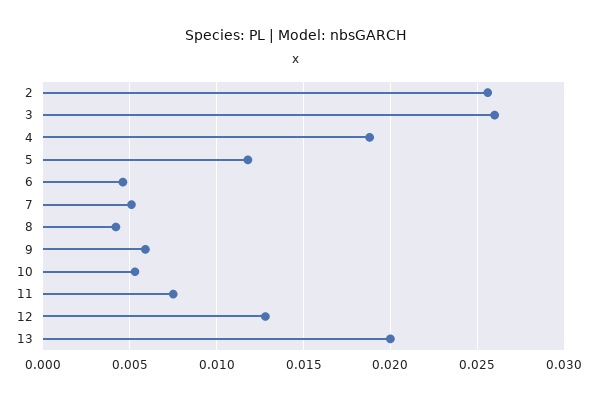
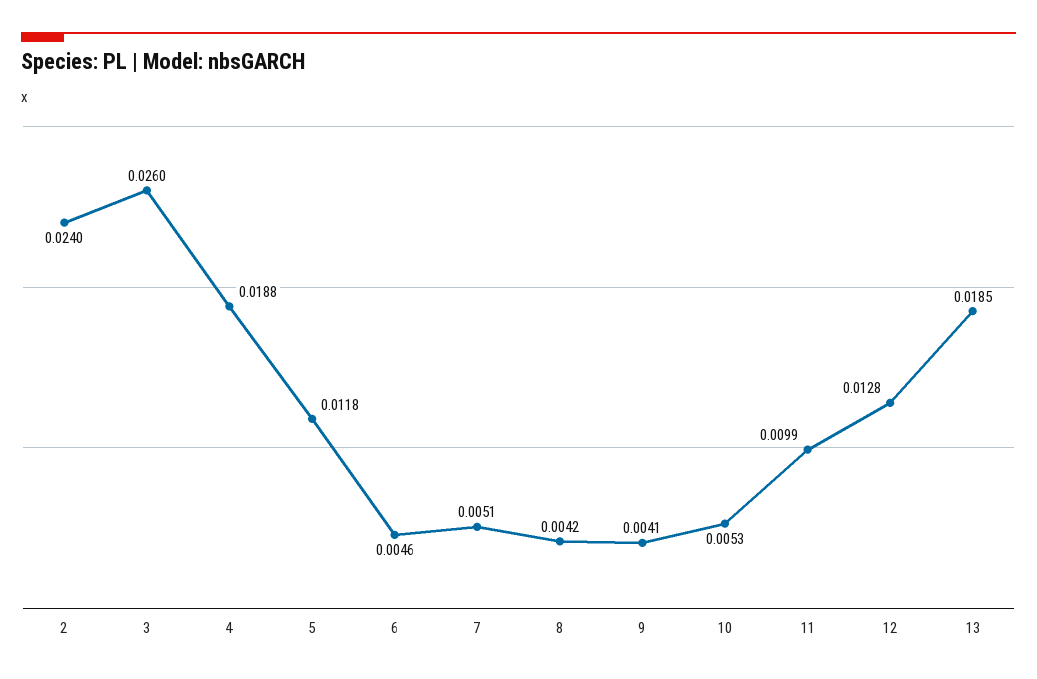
  {
-   "2": 0.0255,
+   "2": 0.024,
    "3": 0.026,
    "4": 0.0188,
    "5": 0.0118,
    "6": 0.0046,
    "7": 0.0051,
    "8": 0.0042,
-   "9": 0.006,
+   "9": 0.0041,
    "10": 0.0053,
-   "11": 0.0075,
+   "11": 0.0099,
    "12": 0.0128,
-   "13": 0.02
+   "13": 0.0185
  }

